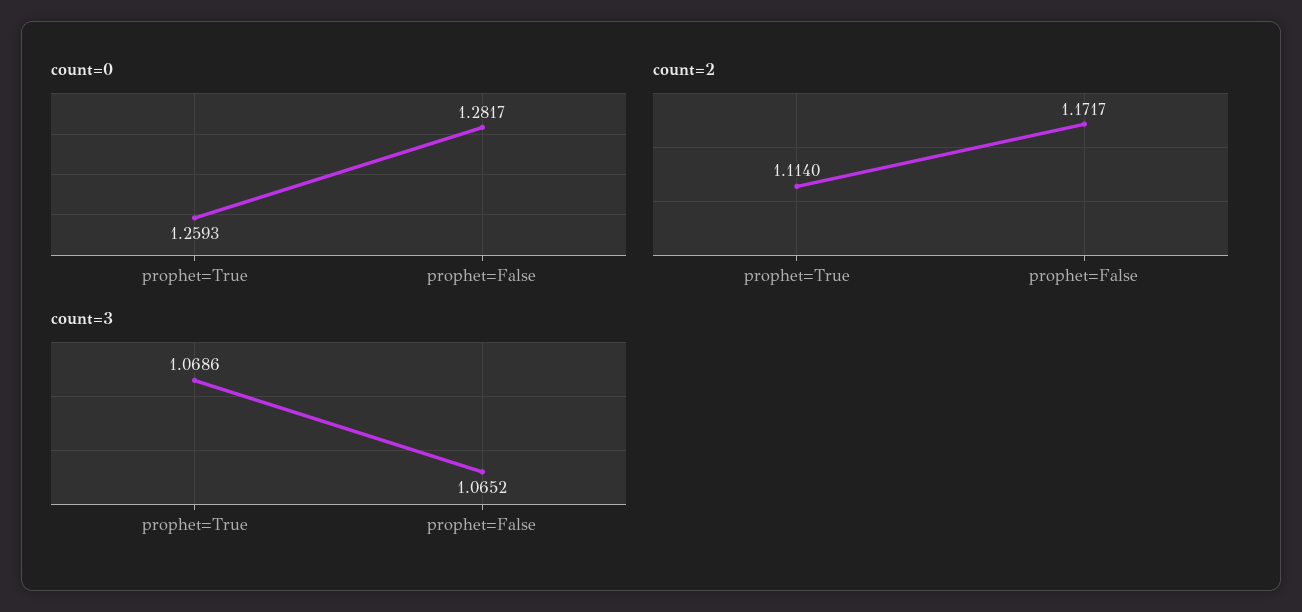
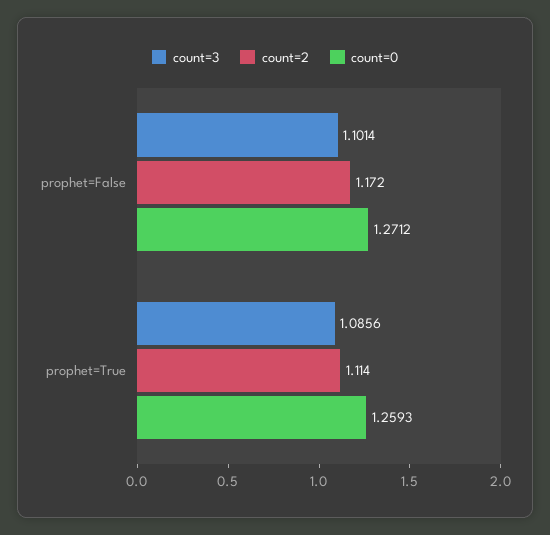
  {
    "count=0": {
      "prophet=True": 1.2593,
-     "prophet=False": 1.2817
+     "prophet=False": 1.2712
    },
    "count=2": {
      "prophet=True": 1.114,
      "prophet=False": 1.1717
    },
    "count=3": {
-     "prophet=True": 1.0686,
+     "prophet=True": 1.0856,
-     "prophet=False": 1.0652
+     "prophet=False": 1.1014
    }
  }

